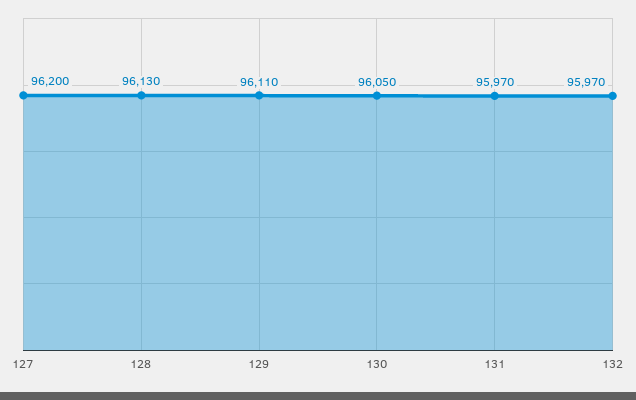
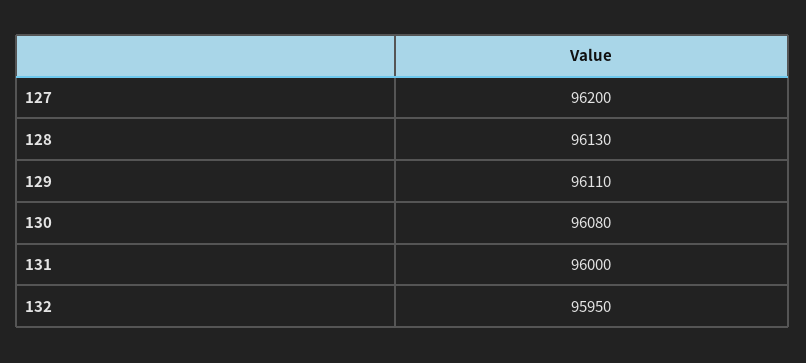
  {
    "127": 96200,
    "128": 96130,
    "129": 96110,
-   "130": 96050,
+   "130": 96080,
-   "131": 95970,
+   "131": 96000,
-   "132": 95970
+   "132": 95950
  }

